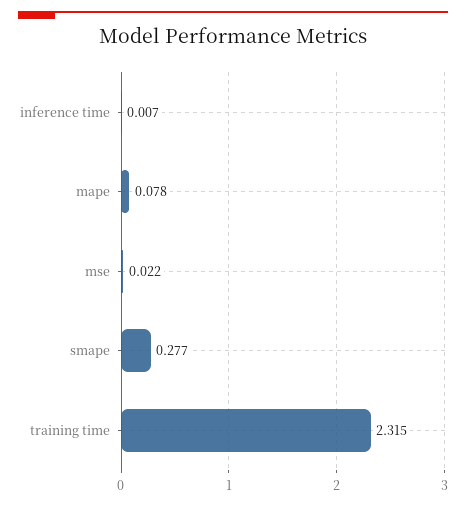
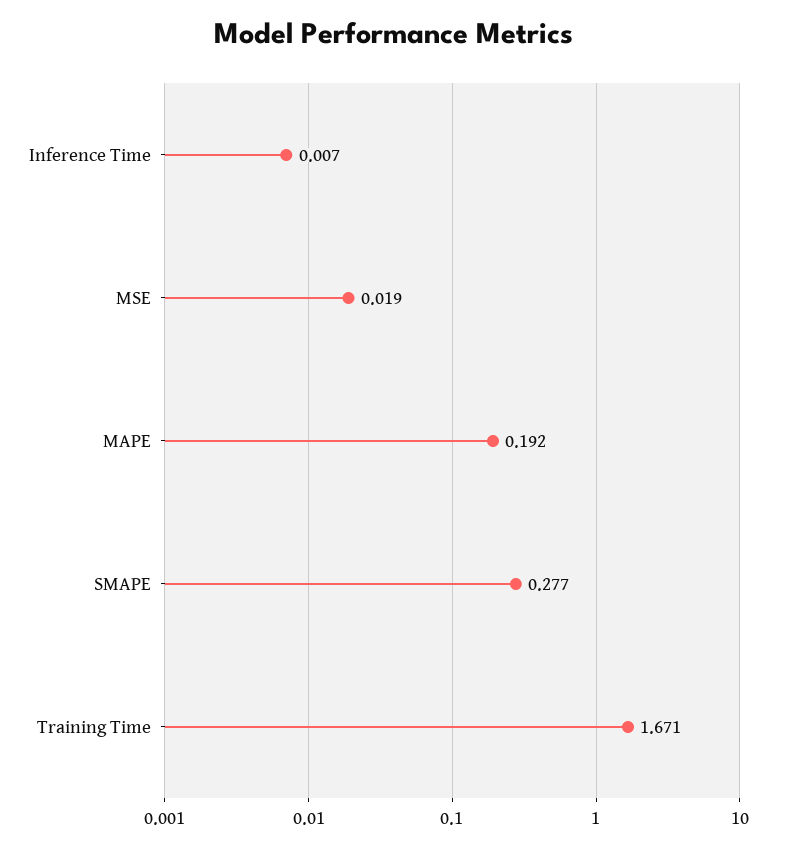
  {
    "inference time": 0.007,
-   "mape": 0.078,
+   "mape": 0.192,
-   "mse": 0.022,
+   "mse": 0.019,
    "smape": 0.277,
-   "training time": 2.315
+   "training time": 1.671
  }

